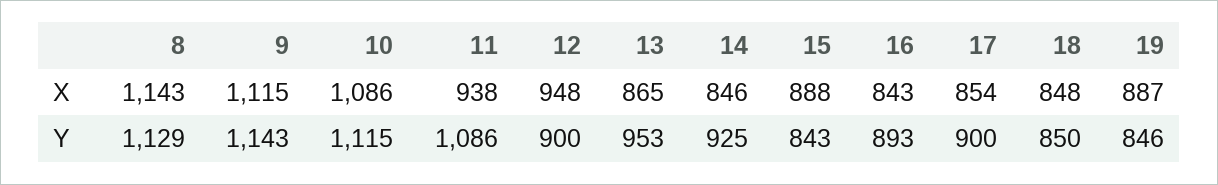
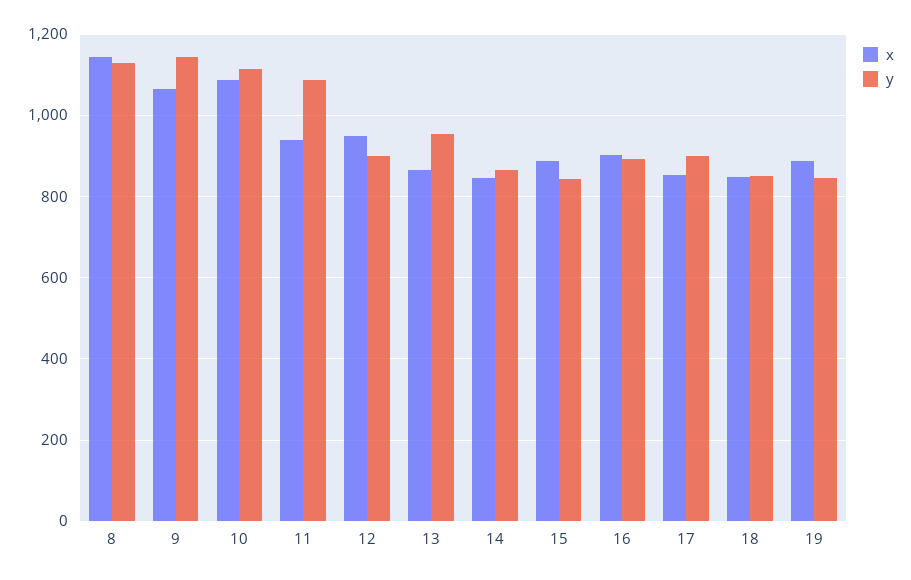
  {
    "X": {
      "8": 1143,
-     "9": 1115,
+     "9": 1060,
      "10": 1086,
      "11": 938,
      "12": 948,
      "13": 865,
      "14": 846,
      "15": 888,
-     "16": 843,
+     "16": 900,
      "17": 854,
      "18": 848,
      "19": 887
    },
    "Y": {
      "8": 1129,
      "9": 1143,
      "10": 1115,
      "11": 1086,
      "12": 900,
      "13": 953,
-     "14": 925,
+     "14": 860,
      "15": 843,
      "16": 893,
      "17": 900,
      "18": 850,
      "19": 846
    }
  }

